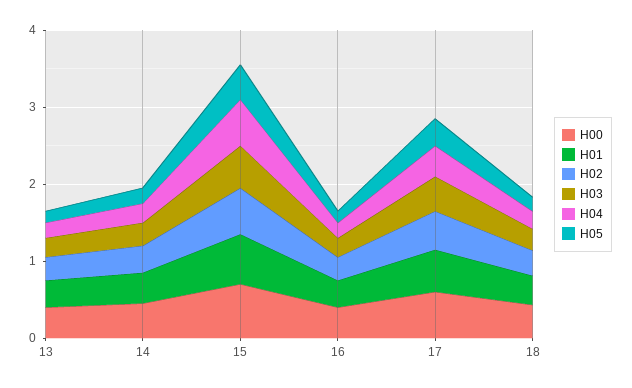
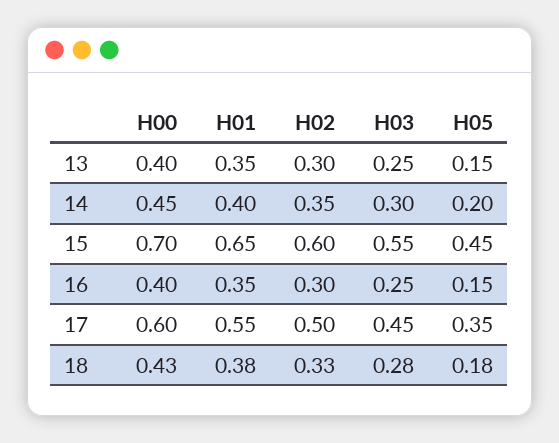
  {
    "H00": {
      "13": 0.4,
      "14": 0.45,
      "15": 0.7,
      "16": 0.4,
      "17": 0.6,
      "18": 0.43
    },
    "H01": {
      "13": 0.35,
      "14": 0.4,
      "15": 0.65,
      "16": 0.35,
      "17": 0.55,
      "18": 0.38
    },
    "H02": {
      "13": 0.3,
      "14": 0.35,
      "15": 0.6,
      "16": 0.3,
      "17": 0.5,
      "18": 0.33
    },
    "H03": {
      "13": 0.25,
      "14": 0.3,
      "15": 0.55,
      "16": 0.25,
      "17": 0.45,
      "18": 0.28
    },
-   "H04": {
-     "13": 0.2,
-     "14": 0.2,
-     "15": 0.6,
-     "16": 0.2,
-     "17": 0.4,
-     "18": 0.2
-   },
    "H05": {
      "13": 0.15,
      "14": 0.2,
      "15": 0.45,
      "16": 0.15,
      "17": 0.35,
      "18": 0.18
    }
  }

